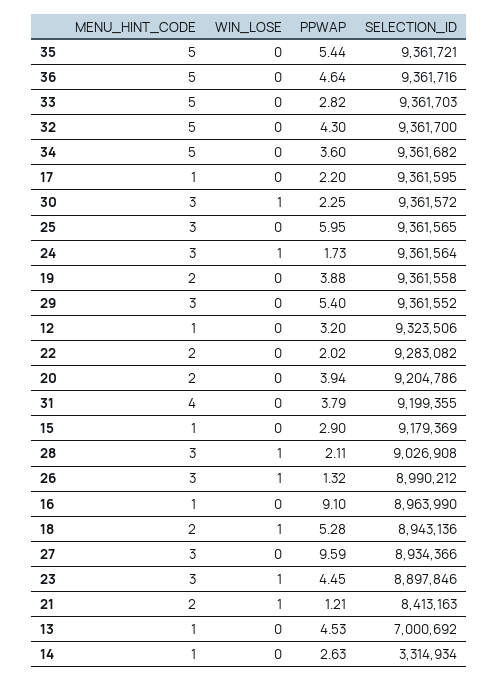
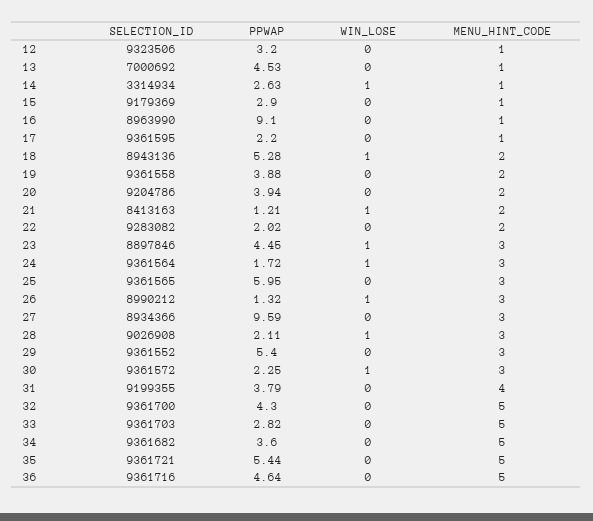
  {
    "MENU_HINT_CODE": {
      "35": 5,
      "36": 5,
      "33": 5,
      "32": 5,
      "34": 5,
      "17": 1,
      "30": 3,
      "25": 3,
      "24": 3,
      "19": 2,
      "29": 3,
      "12": 1,
      "22": 2,
      "20": 2,
      "31": 4,
      "15": 1,
      "28": 3,
      "26": 3,
      "16": 1,
      "18": 2,
      "27": 3,
      "23": 3,
      "21": 2,
      "13": 1,
      "14": 1
    },
    "WIN_LOSE": {
      "35": 0,
      "36": 0,
      "33": 0,
      "32": 0,
      "34": 0,
      "17": 0,
      "30": 1,
      "25": 0,
      "24": 1,
      "19": 0,
      "29": 0,
      "12": 0,
      "22": 0,
      "20": 0,
      "31": 0,
      "15": 0,
      "28": 1,
      "26": 1,
      "16": 0,
      "18": 1,
      "27": 0,
      "23": 1,
      "21": 1,
      "13": 0,
-     "14": 0
+     "14": 1
    },
    "PPWAP": {
      "35": 5.44,
      "36": 4.64,
      "33": 2.82,
      "32": 4.3,
      "34": 3.6,
      "17": 2.2,
      "30": 2.25,
      "25": 5.95,
-     "24": 1.73,
+     "24": 1.72,
      "19": 3.88,
      "29": 5.4,
      "12": 3.2,
      "22": 2.02,
      "20": 3.94,
      "31": 3.79,
      "15": 2.9,
      "28": 2.11,
      "26": 1.32,
      "16": 9.1,
      "18": 5.28,
      "27": 9.59,
      "23": 4.45,
      "21": 1.21,
      "13": 4.53,
      "14": 2.63
    },
    "SELECTION_ID": {
      "35": 9361721,
      "36": 9361716,
      "33": 9361703,
      "32": 9361700,
      "34": 9361682,
      "17": 9361595,
      "30": 9361572,
      "25": 9361565,
      "24": 9361564,
      "19": 9361558,
      "29": 9361552,
      "12": 9323506,
      "22": 9283082,
      "20": 9204786,
      "31": 9199355,
      "15": 9179369,
      "28": 9026908,
      "26": 8990212,
      "16": 8963990,
      "18": 8943136,
      "27": 8934366,
      "23": 8897846,
      "21": 8413163,
      "13": 7000692,
      "14": 3314934
    }
  }

